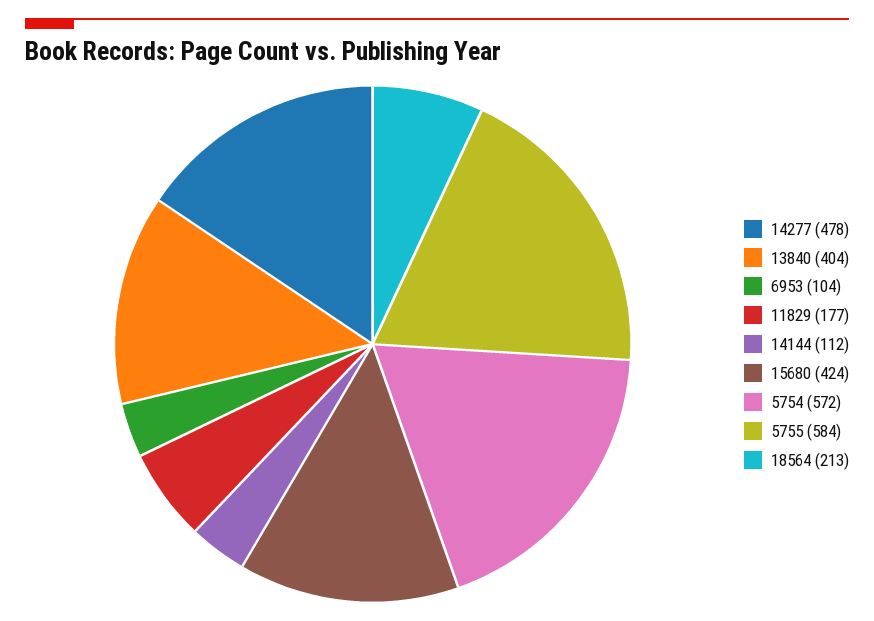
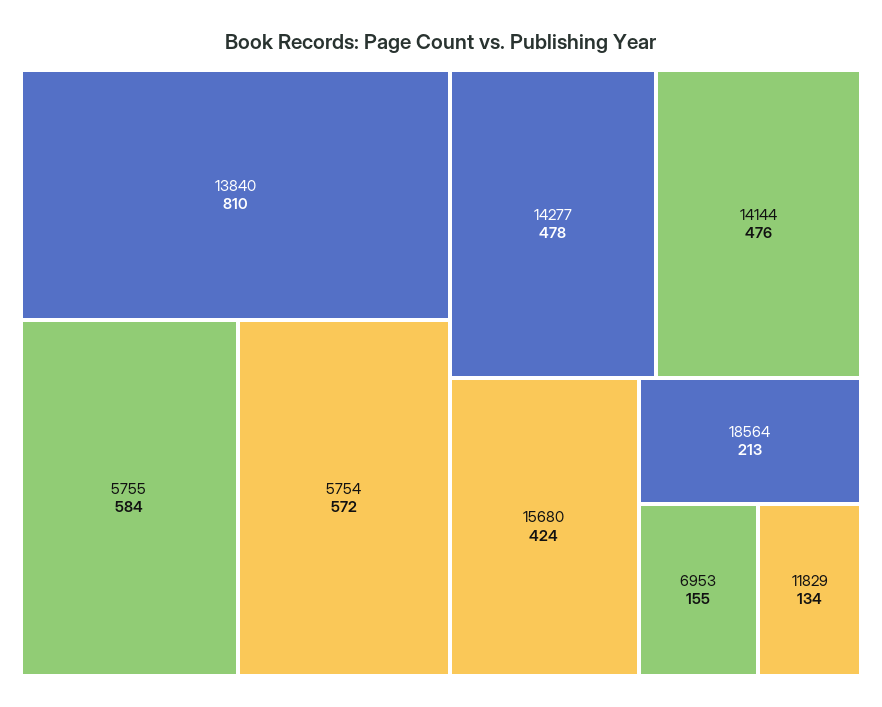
  {
    "14277": 478,
-   "13840": 404,
+   "13840": 810,
-   "6953": 104,
+   "6953": 155,
-   "11829": 177,
+   "11829": 134,
-   "14144": 112,
+   "14144": 476,
    "15680": 424,
    "5754": 572,
    "5755": 584,
    "18564": 213
  }

